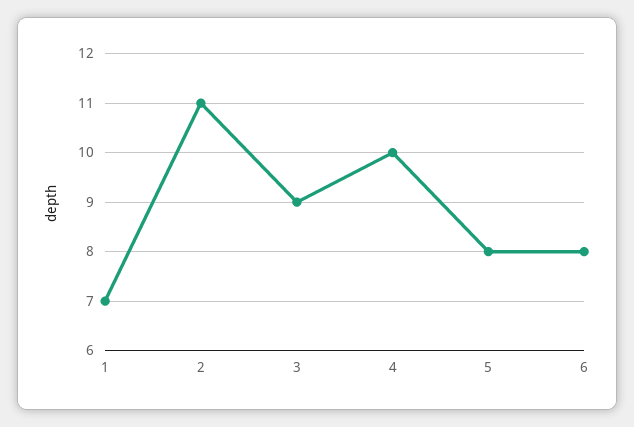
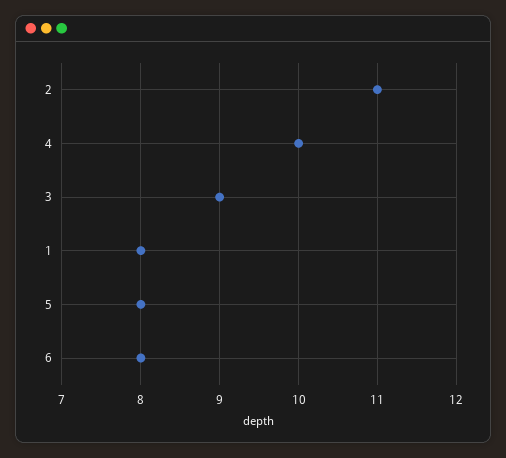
  {
-   "1": 7,
+   "1": 8,
    "2": 11,
    "3": 9,
    "4": 10,
    "5": 8,
    "6": 8
  }

